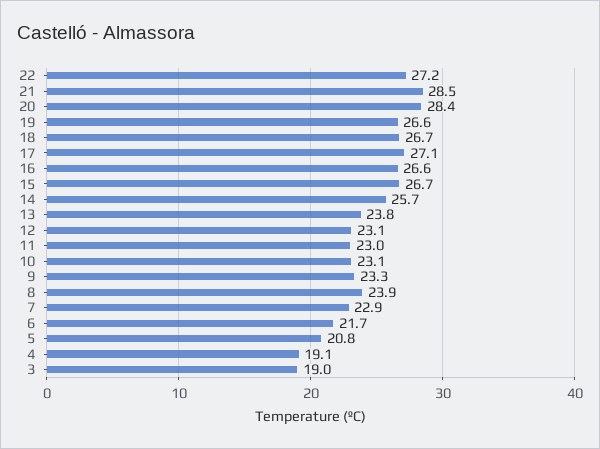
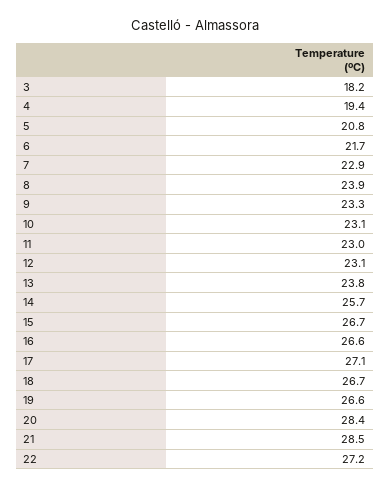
  {
    "22": 27.2,
    "21": 28.5,
    "20": 28.4,
    "19": 26.6,
    "18": 26.7,
    "17": 27.1,
    "16": 26.6,
    "15": 26.7,
    "14": 25.7,
    "13": 23.8,
    "12": 23.1,
    "11": 23,
    "10": 23.1,
    "9": 23.3,
    "8": 23.9,
    "7": 22.9,
    "6": 21.7,
    "5": 20.8,
-   "4": 19.1,
+   "4": 19.4,
-   "3": 19
+   "3": 18.2
  }

